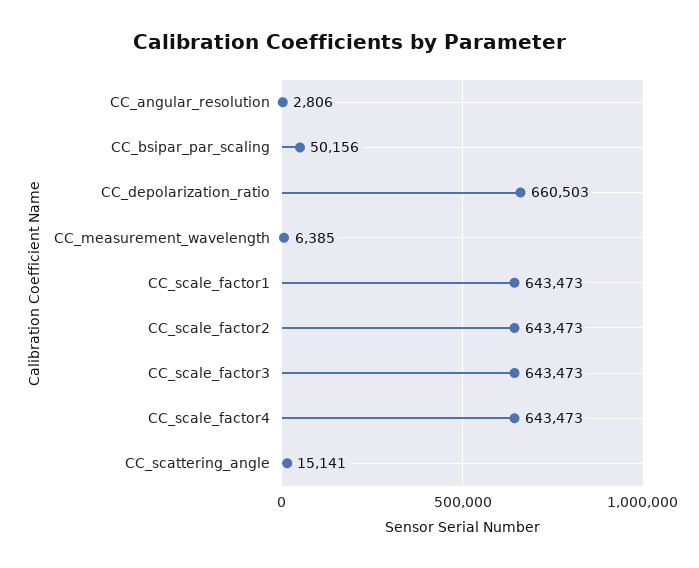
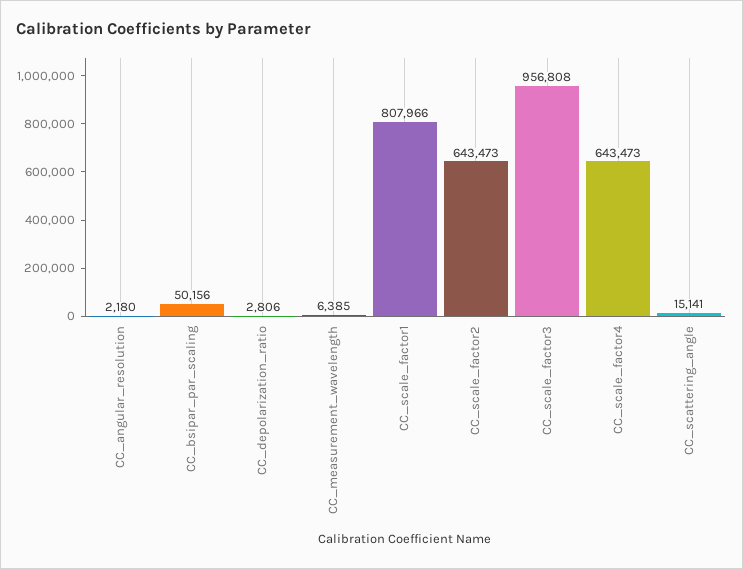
  {
-   "CC_angular_resolution": 2806,
+   "CC_angular_resolution": 2180,
    "CC_bsipar_par_scaling": 50156,
-   "CC_depolarization_ratio": 660503,
+   "CC_depolarization_ratio": 2806,
    "CC_measurement_wavelength": 6385,
-   "CC_scale_factor1": 643473,
+   "CC_scale_factor1": 807966,
    "CC_scale_factor2": 643473,
-   "CC_scale_factor3": 643473,
+   "CC_scale_factor3": 956808,
    "CC_scale_factor4": 643473,
    "CC_scattering_angle": 15141
  }

